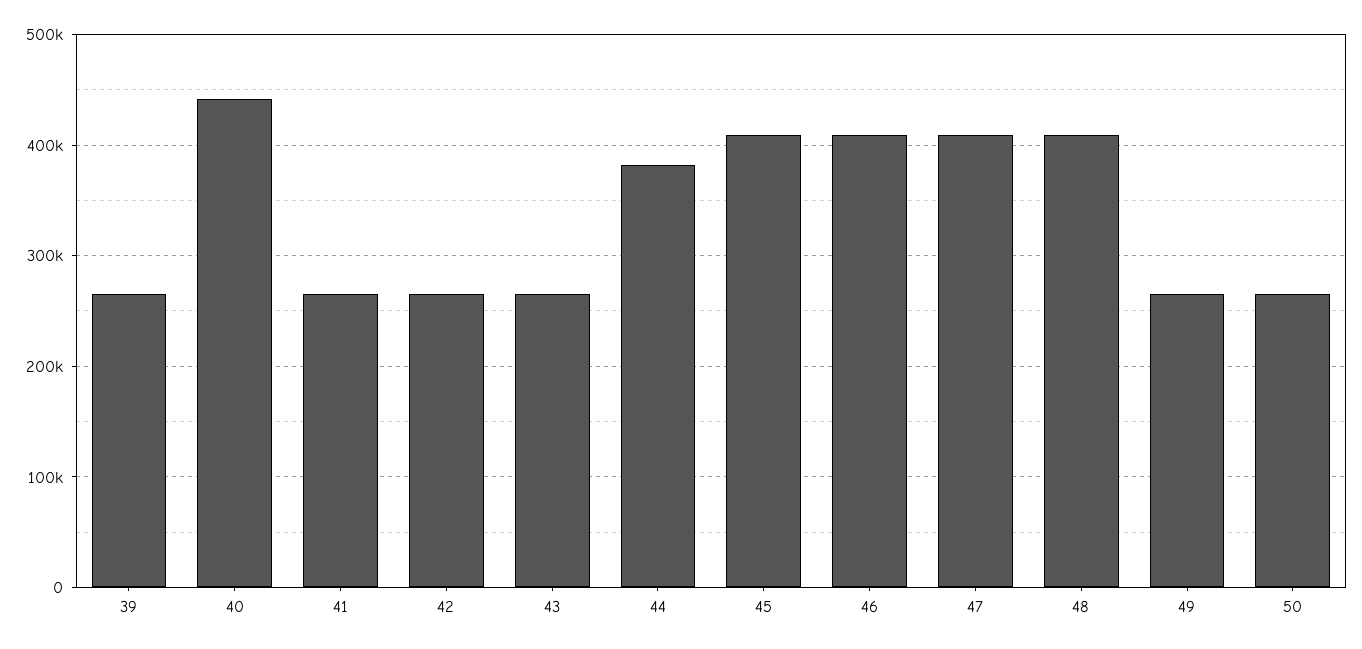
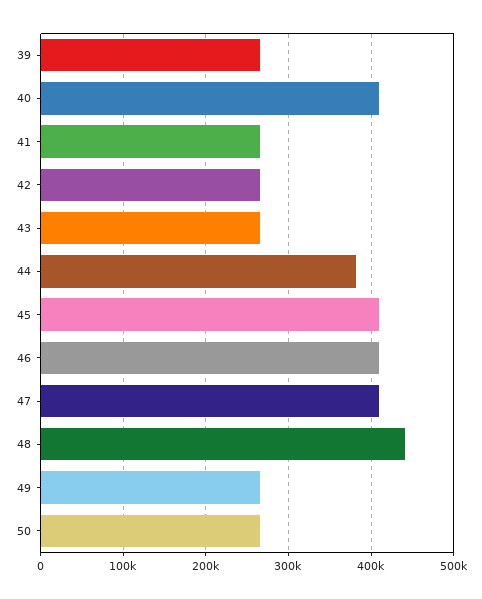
  {
    "39": 270000,
-   "40": 440000,
+   "40": 410000,
    "41": 270000,
    "42": 270000,
    "43": 270000,
    "44": 380000,
    "45": 410000,
    "46": 410000,
    "47": 410000,
-   "48": 410000,
+   "48": 440000,
    "49": 270000,
    "50": 270000
  }

